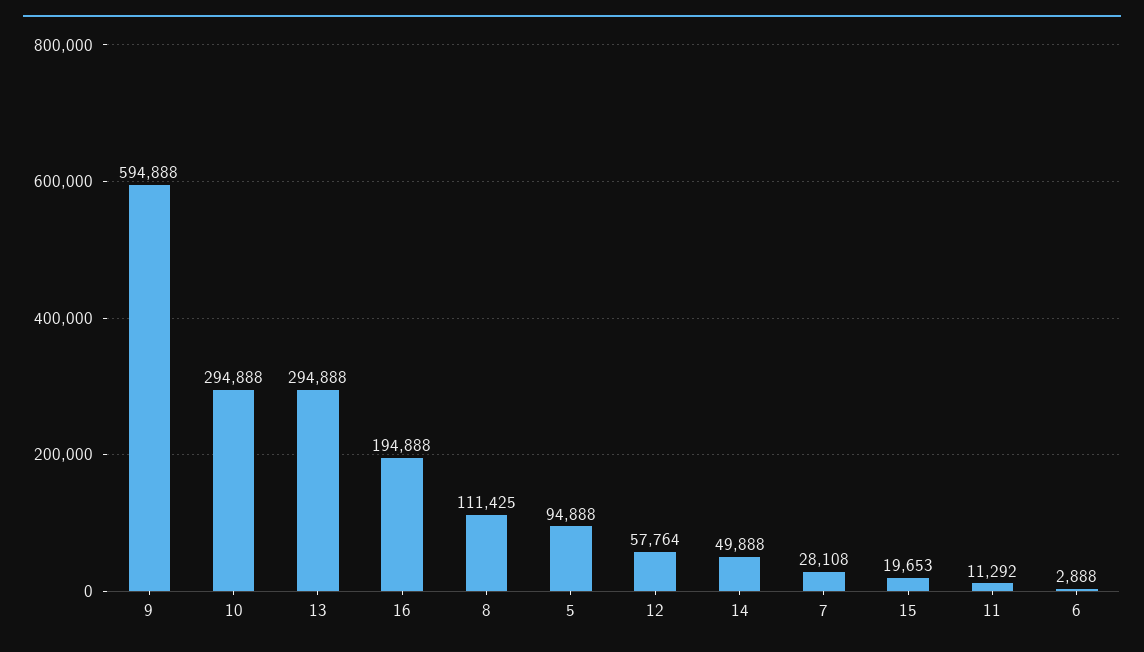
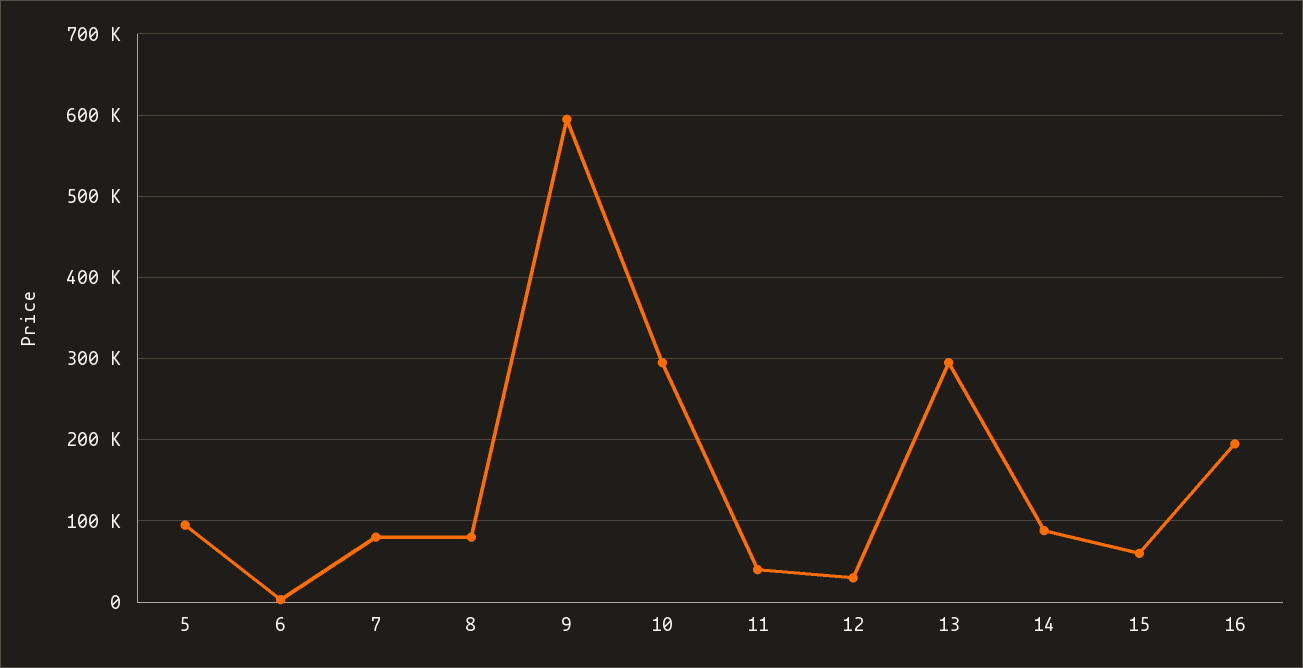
  {
    "9": 594888,
    "10": 294888,
    "13": 294888,
    "16": 194888,
-   "8": 111425,
+   "8": 80000,
    "5": 94888,
-   "12": 57764,
+   "12": 30000,
-   "14": 49888,
+   "14": 90000,
-   "7": 28108,
+   "7": 80000,
-   "15": 19653,
+   "15": 60000,
-   "11": 11292,
+   "11": 40000,
    "6": 2888
  }

